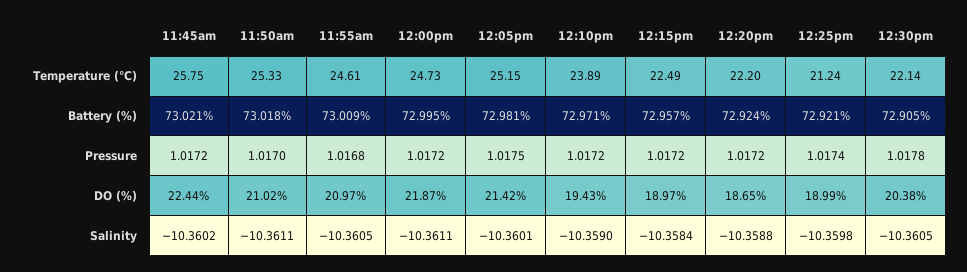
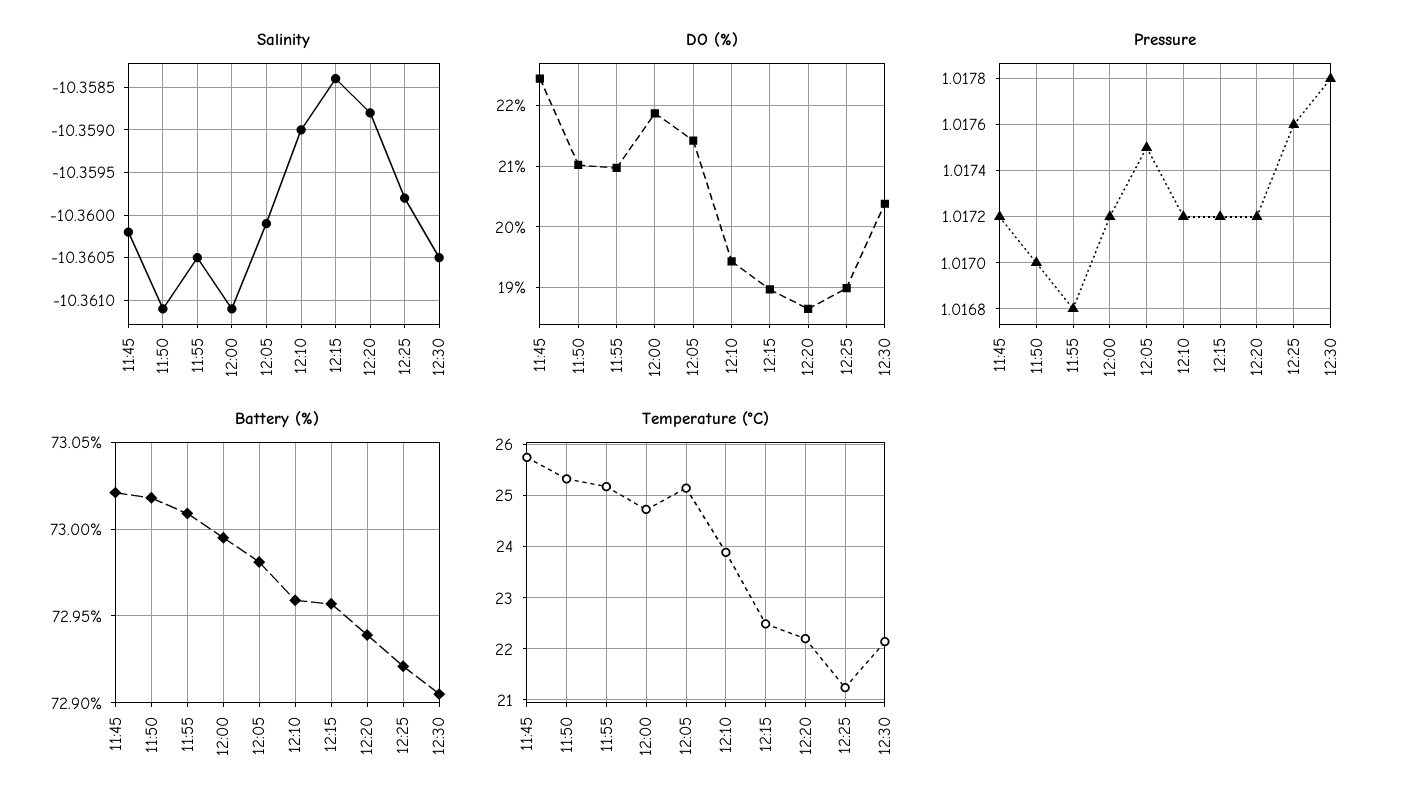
  {
    "Temperature (°C)": {
      "11:45am": 25.75,
      "11:50am": 25.33,
-     "11:55am": 24.61,
+     "11:55am": 25.2,
      "12:00pm": 24.73,
      "12:05pm": 25.15,
      "12:10pm": 23.89,
      "12:15pm": 22.49,
      "12:20pm": 22.2,
      "12:25pm": 21.24,
      "12:30pm": 22.14
    },
    "Battery (%)": {
      "11:45am": 73.021,
      "11:50am": 73.018,
      "11:55am": 73.009,
      "12:00pm": 72.995,
      "12:05pm": 72.981,
-     "12:10pm": 72.971,
+     "12:10pm": 72.96,
      "12:15pm": 72.957,
-     "12:20pm": 72.924,
+     "12:20pm": 72.94,
      "12:25pm": 72.921,
      "12:30pm": 72.905
    },
    "Pressure": {
      "11:45am": 1.0172,
      "11:50am": 1.017,
      "11:55am": 1.0168,
      "12:00pm": 1.0172,
      "12:05pm": 1.0175,
      "12:10pm": 1.0172,
      "12:15pm": 1.0172,
      "12:20pm": 1.0172,
-     "12:25pm": 1.0174,
+     "12:25pm": 1.0176,
      "12:30pm": 1.0178
    },
    "DO (%)": {
      "11:45am": 22.44,
      "11:50am": 21.02,
      "11:55am": 20.97,
      "12:00pm": 21.87,
      "12:05pm": 21.42,
      "12:10pm": 19.43,
      "12:15pm": 18.97,
      "12:20pm": 18.65,
      "12:25pm": 18.99,
      "12:30pm": 20.38
    },
    "Salinity": {
      "11:45am": -10.3602,
      "11:50am": -10.3611,
      "11:55am": -10.3605,
      "12:00pm": -10.3611,
      "12:05pm": -10.3601,
      "12:10pm": -10.359,
      "12:15pm": -10.3584,
      "12:20pm": -10.3588,
      "12:25pm": -10.3598,
      "12:30pm": -10.3605
    }
  }

